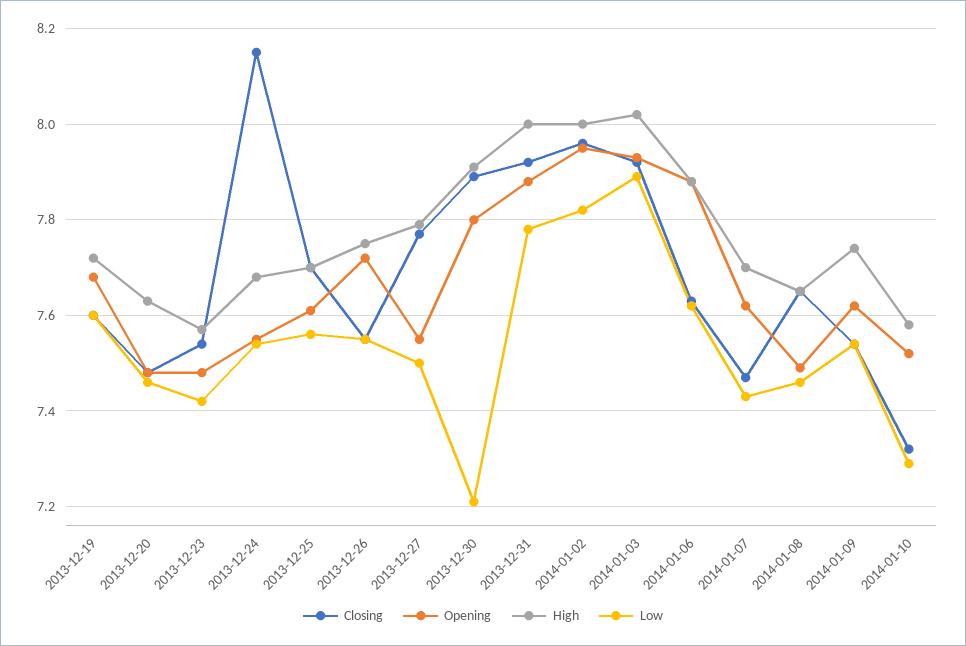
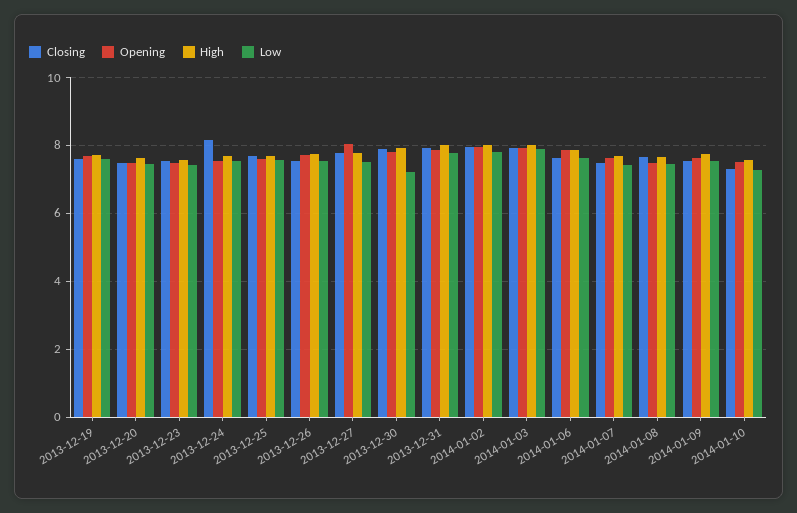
  {
    "Closing": {
      "2013-12-19": 7.6,
      "2013-12-20": 7.5,
      "2013-12-23": 7.55,
      "2013-12-24": 8.15,
      "2013-12-25": 7.7,
      "2013-12-26": 7.55,
      "2013-12-27": 7.75,
      "2013-12-30": 7.9,
      "2013-12-31": 7.9,
      "2014-01-02": 7.95,
      "2014-01-03": 7.9,
      "2014-01-06": 7.65,
      "2014-01-07": 7.45,
      "2014-01-08": 7.65,
      "2014-01-09": 7.55,
      "2014-01-10": 7.3
    },
    "Opening": {
      "2013-12-19": 7.7,
      "2013-12-20": 7.5,
      "2013-12-23": 7.5,
      "2013-12-24": 7.55,
      "2013-12-25": 7.6,
      "2013-12-26": 7.7,
-     "2013-12-27": 7.55,
+     "2013-12-27": 8,
      "2013-12-30": 7.8,
      "2013-12-31": 7.9,
      "2014-01-02": 7.95,
      "2014-01-03": 7.95,
      "2014-01-06": 7.9,
      "2014-01-07": 7.6,
      "2014-01-08": 7.5,
      "2014-01-09": 7.6,
      "2014-01-10": 7.5
    },
    "High": {
      "2013-12-19": 7.7,
      "2013-12-20": 7.65,
      "2013-12-23": 7.55,
      "2013-12-24": 7.7,
      "2013-12-25": 7.7,
      "2013-12-26": 7.75,
      "2013-12-27": 7.8,
      "2013-12-30": 7.9,
      "2013-12-31": 8,
      "2014-01-02": 8,
      "2014-01-03": 8,
      "2014-01-06": 7.9,
      "2014-01-07": 7.7,
      "2014-01-08": 7.65,
      "2014-01-09": 7.75,
      "2014-01-10": 7.6
    },
    "Low": {
      "2013-12-19": 7.6,
      "2013-12-20": 7.45,
      "2013-12-23": 7.4,
      "2013-12-24": 7.55,
      "2013-12-25": 7.55,
      "2013-12-26": 7.55,
      "2013-12-27": 7.5,
      "2013-12-30": 7.2,
      "2013-12-31": 7.8,
      "2014-01-02": 7.8,
      "2014-01-03": 7.9,
      "2014-01-06": 7.6,
      "2014-01-07": 7.45,
      "2014-01-08": 7.45,
      "2014-01-09": 7.55,
      "2014-01-10": 7.3
    }
  }

